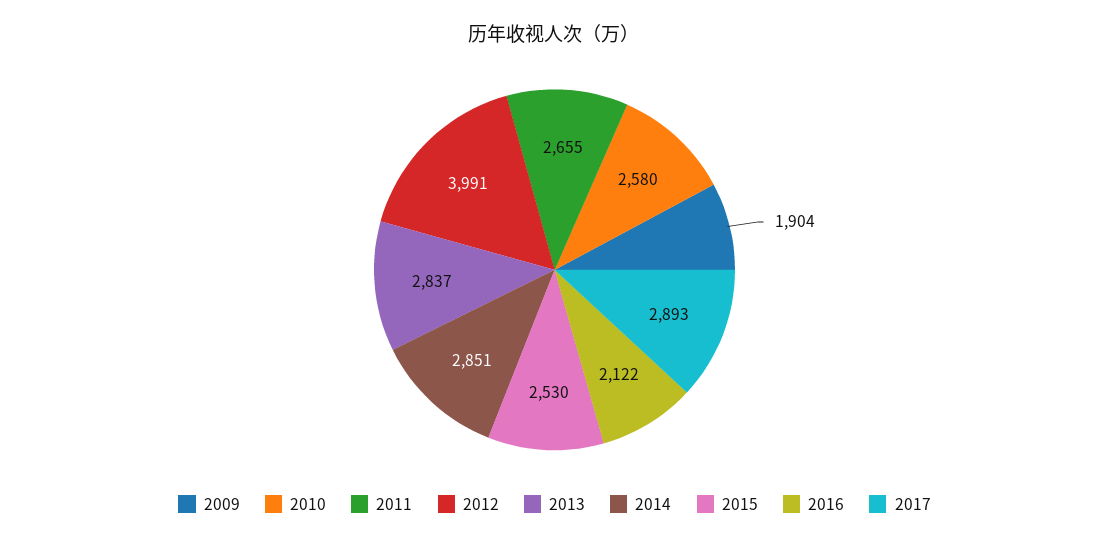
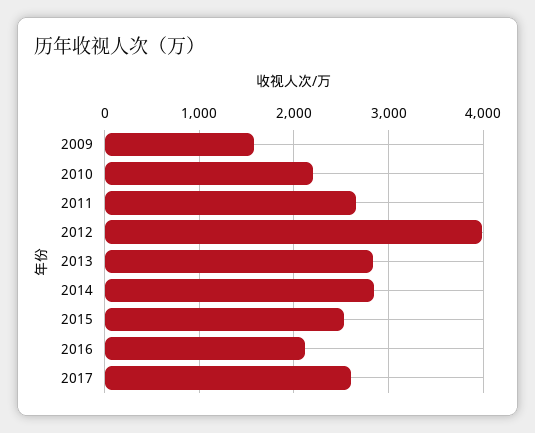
  {
-   "2009": 1904,
+   "2009": 1600,
-   "2010": 2580,
+   "2010": 2200,
    "2011": 2655,
    "2012": 3991,
    "2013": 2837,
    "2014": 2851,
    "2015": 2530,
    "2016": 2122,
-   "2017": 2893
+   "2017": 2600
  }

